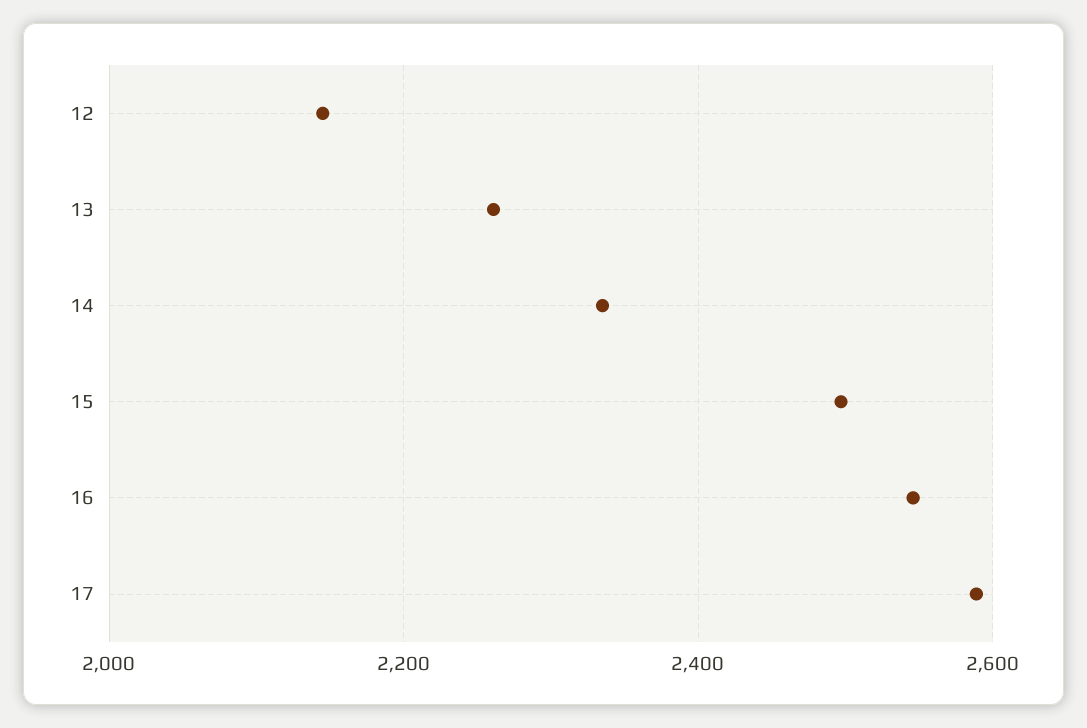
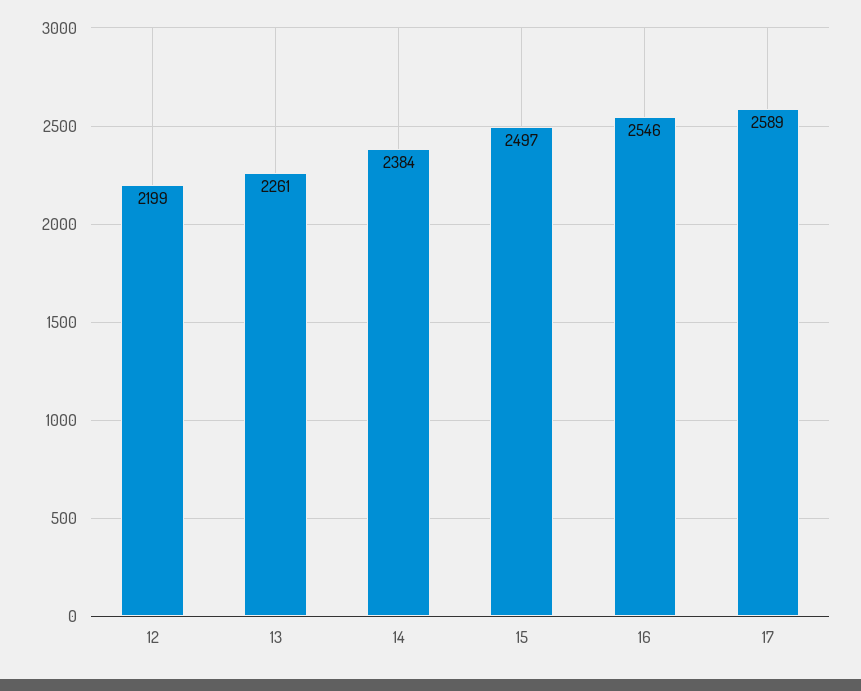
  {
-   "12": 2140,
+   "12": 2199,
    "13": 2261,
-   "14": 2340,
+   "14": 2384,
    "15": 2497,
    "16": 2546,
    "17": 2589
  }

